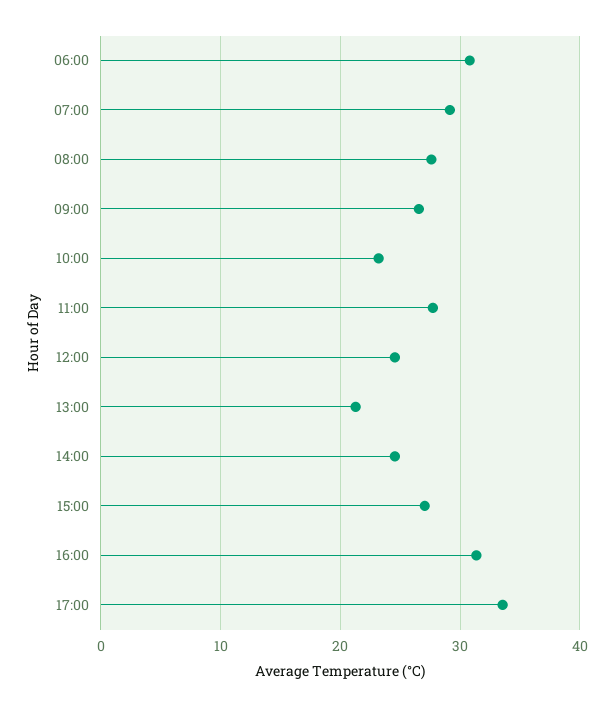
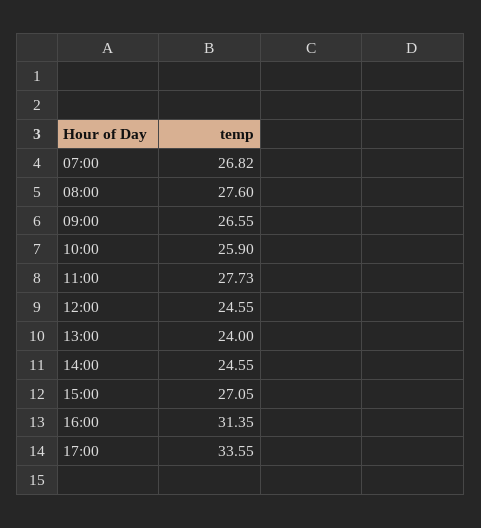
  {
-   "06:00": 31,
-   "07:00": 29,
+   "07:00": 26.82,
    "08:00": 27.6,
    "09:00": 26.55,
-   "10:00": 23,
+   "10:00": 25.9,
    "11:00": 27.73,
    "12:00": 24.55,
-   "13:00": 21,
+   "13:00": 24,
    "14:00": 24.55,
    "15:00": 27.05,
    "16:00": 31.35,
    "17:00": 33.55
  }

